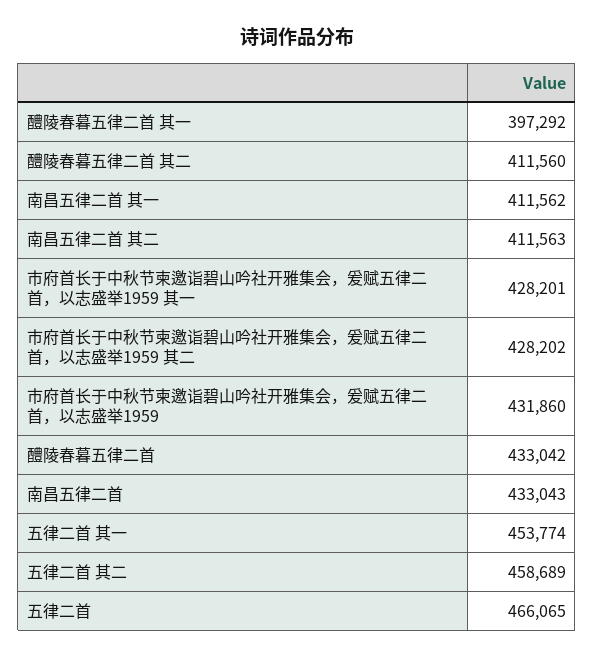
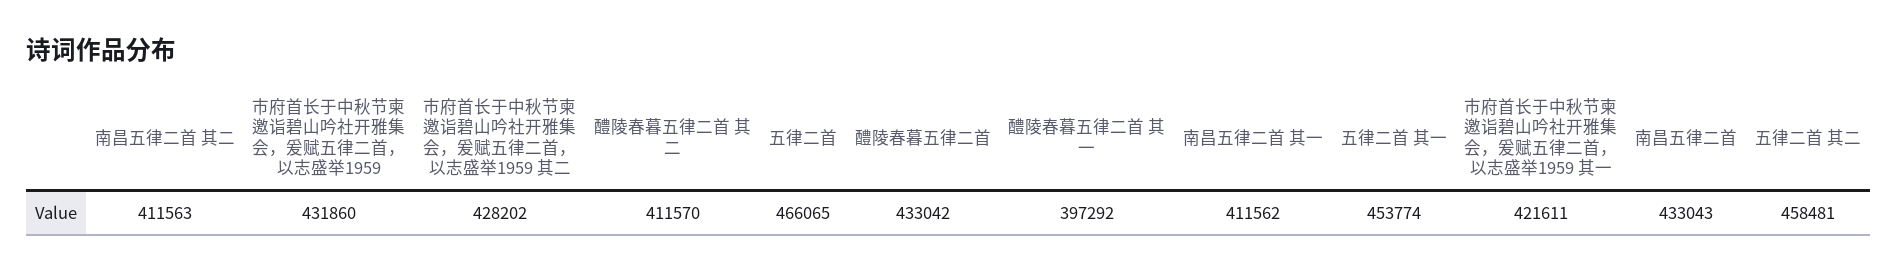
  {
    "醴陵春暮五律二首 其一": 397292,
-   "醴陵春暮五律二首 其二": 411560,
+   "醴陵春暮五律二首 其二": 411570,
    "南昌五律二首 其一": 411562,
    "南昌五律二首 其二": 411563,
-   "市府首长于中秋节柬邀诣碧山吟社开雅集会，爰赋五律二首，以志盛举1959 其一": 428201,
+   "市府首长于中秋节柬邀诣碧山吟社开雅集会，爰赋五律二首，以志盛举1959 其一": 421611,
    "市府首长于中秋节柬邀诣碧山吟社开雅集会，爰赋五律二首，以志盛举1959 其二": 428202,
    "市府首长于中秋节柬邀诣碧山吟社开雅集会，爰赋五律二首，以志盛举1959": 431860,
    "醴陵春暮五律二首": 433042,
    "南昌五律二首": 433043,
    "五律二首 其一": 453774,
-   "五律二首 其二": 458689,
+   "五律二首 其二": 458481,
    "五律二首": 466065
  }

